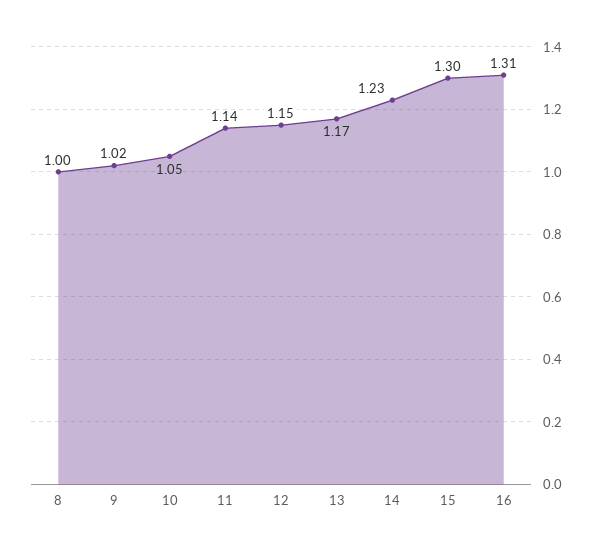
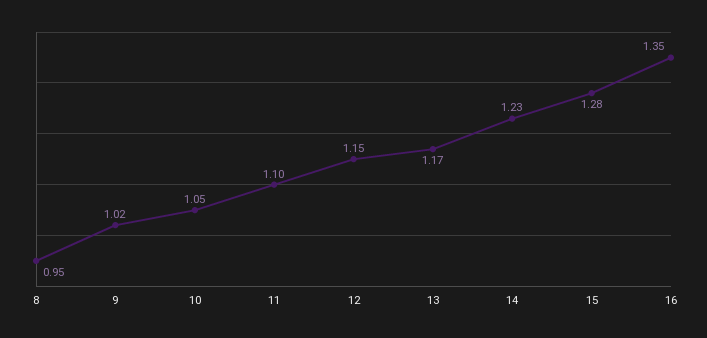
  {
-   "8": 1,
+   "8": 0.95,
    "9": 1.02,
    "10": 1.05,
-   "11": 1.14,
+   "11": 1.1,
    "12": 1.15,
    "13": 1.17,
    "14": 1.23,
-   "15": 1.3,
+   "15": 1.28,
-   "16": 1.31
+   "16": 1.35
  }

